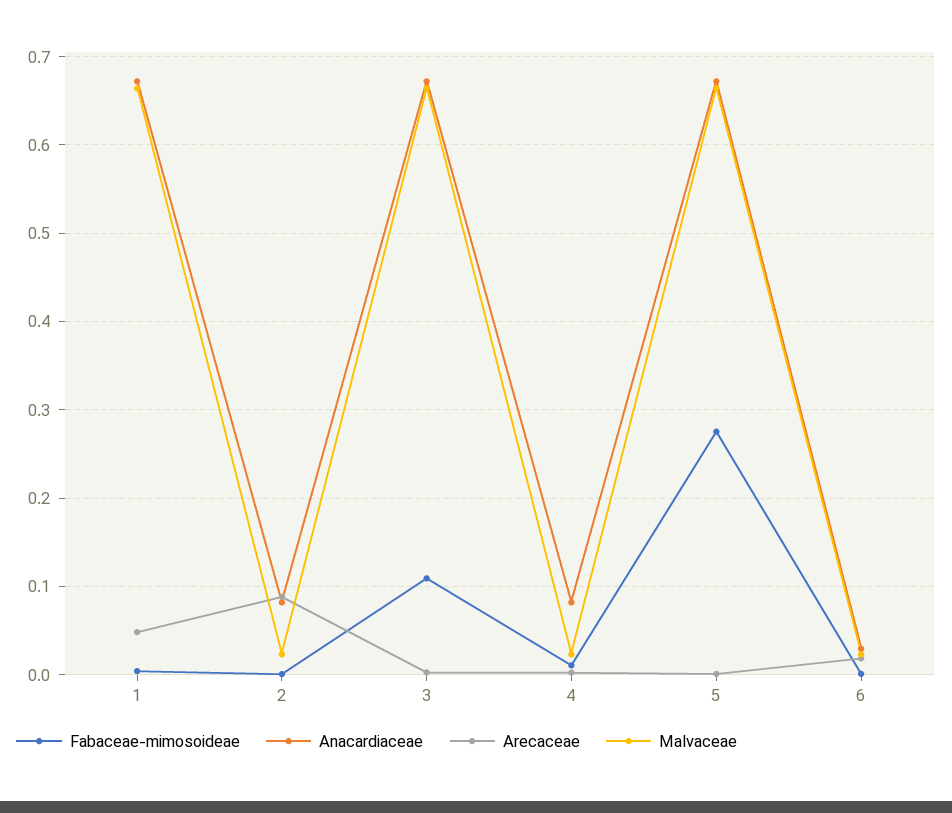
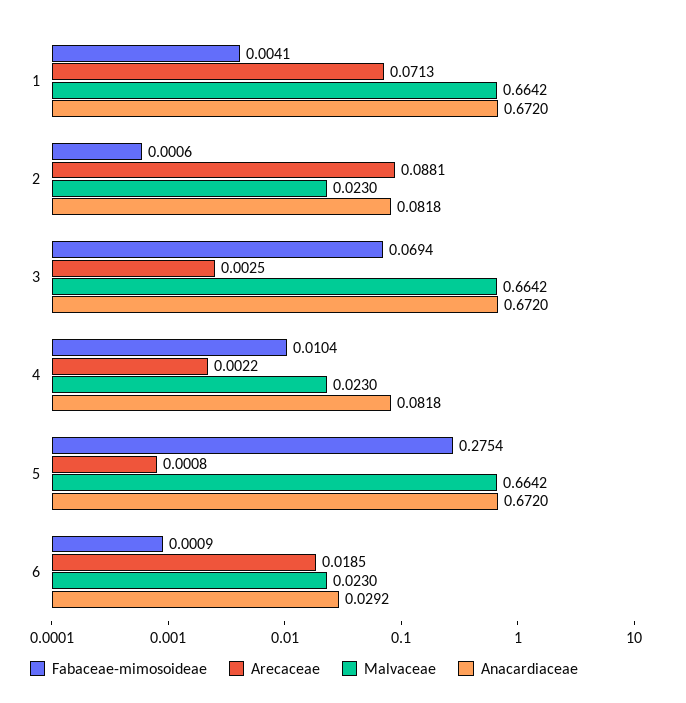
  {
    "Fabaceae-mimosoideae": {
      "1": 0.0041,
      "2": 0.0006,
-     "3": 0.11,
+     "3": 0.0694,
      "4": 0.0104,
      "5": 0.2754,
      "6": 0.0009
    },
    "Anacardiaceae": {
      "1": 0.672,
      "2": 0.0818,
      "3": 0.672,
      "4": 0.0818,
      "5": 0.672,
      "6": 0.0292
    },
    "Arecaceae": {
-     "1": 0.05,
+     "1": 0.0713,
      "2": 0.0881,
      "3": 0.0025,
      "4": 0.0022,
      "5": 0.0008,
      "6": 0.0185
    },
    "Malvaceae": {
      "1": 0.6642,
      "2": 0.023,
      "3": 0.6642,
      "4": 0.023,
      "5": 0.6642,
      "6": 0.023
    }
  }

